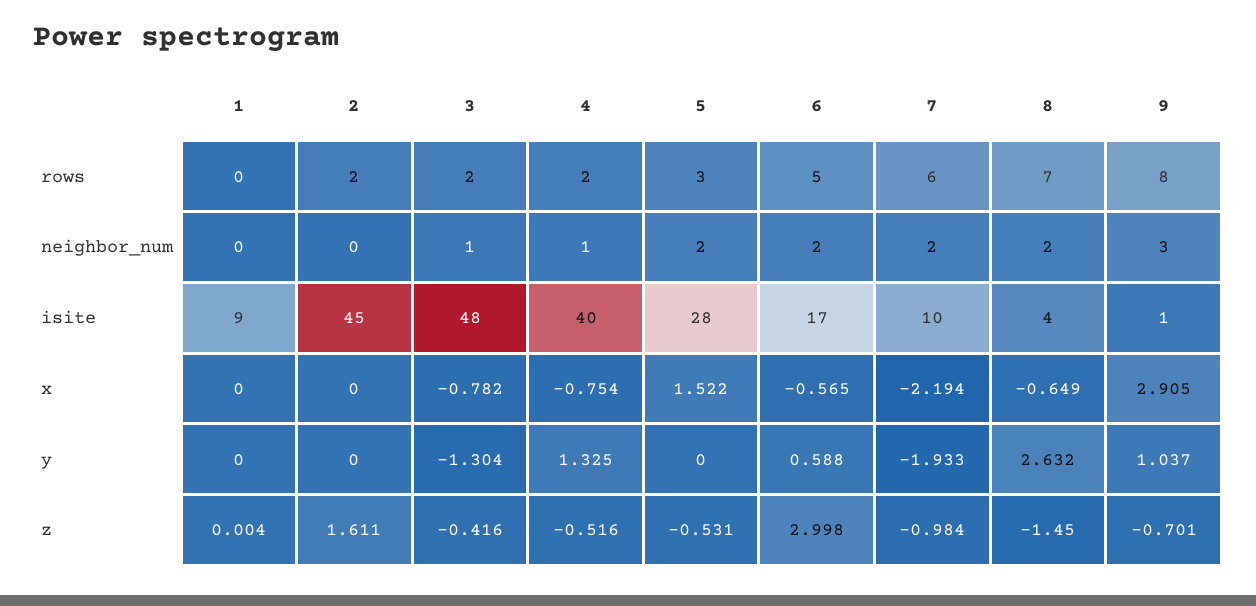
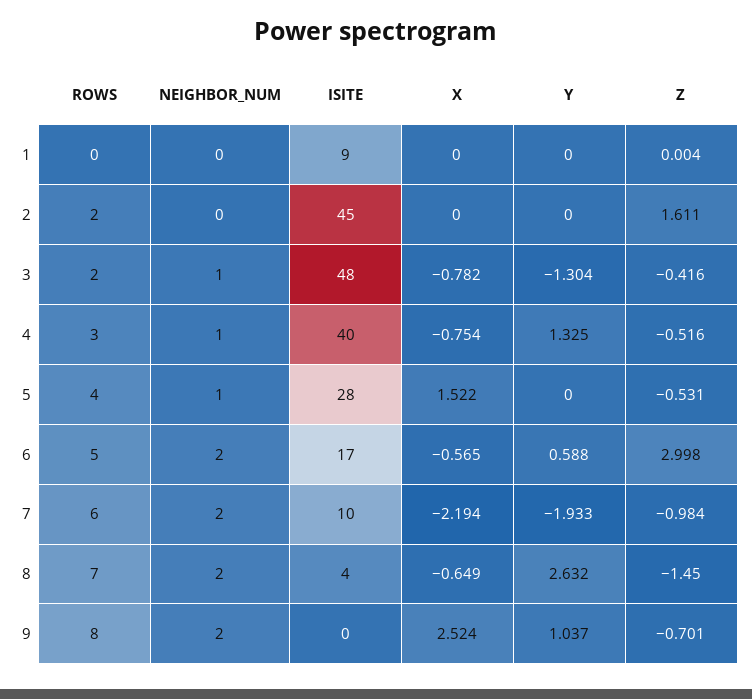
  {
    "1": {
      "rows": 0,
      "neighbor_num": 0,
      "isite": 9,
      "x": 0,
      "y": 0,
      "z": 0.004
    },
    "2": {
      "rows": 2,
      "neighbor_num": 0,
      "isite": 45,
      "x": 0,
      "y": 0,
      "z": 1.611
    },
    "3": {
      "rows": 2,
      "neighbor_num": 1,
      "isite": 48,
      "x": -0.782,
      "y": -1.304,
      "z": -0.416
    },
    "4": {
-     "rows": 2,
+     "rows": 3,
      "neighbor_num": 1,
      "isite": 40,
      "x": -0.754,
      "y": 1.325,
      "z": -0.516
    },
    "5": {
-     "rows": 3,
+     "rows": 4,
-     "neighbor_num": 2,
+     "neighbor_num": 1,
      "isite": 28,
      "x": 1.522,
      "y": 0,
      "z": -0.531
    },
    "6": {
      "rows": 5,
      "neighbor_num": 2,
      "isite": 17,
      "x": -0.565,
      "y": 0.588,
      "z": 2.998
    },
    "7": {
      "rows": 6,
      "neighbor_num": 2,
      "isite": 10,
      "x": -2.194,
      "y": -1.933,
      "z": -0.984
    },
    "8": {
      "rows": 7,
      "neighbor_num": 2,
      "isite": 4,
      "x": -0.649,
      "y": 2.632,
      "z": -1.45
    },
    "9": {
      "rows": 8,
-     "neighbor_num": 3,
+     "neighbor_num": 2,
-     "isite": 1,
+     "isite": 0,
-     "x": 2.905,
+     "x": 2.524,
      "y": 1.037,
      "z": -0.701
    }
  }

